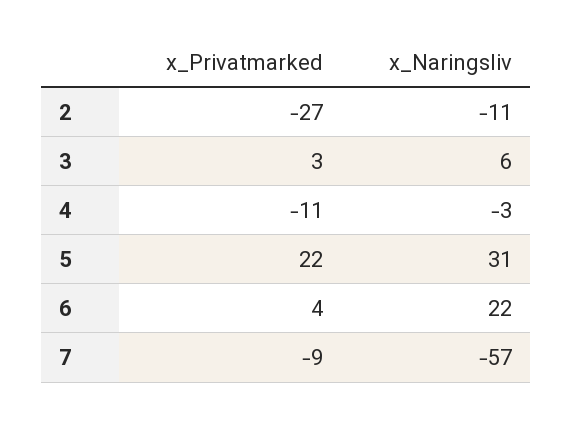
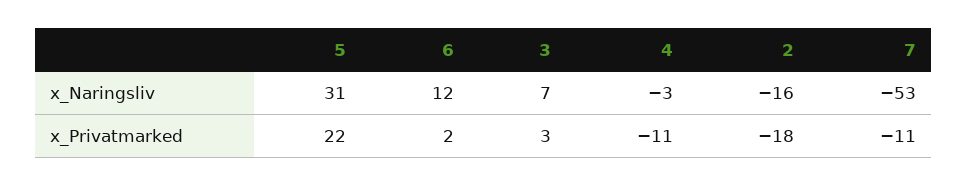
  {
    "x_Privatmarked": {
-     "2": -27,
+     "2": -18,
      "3": 3,
      "4": -11,
      "5": 22,
-     "6": 4,
+     "6": 2,
-     "7": -9
+     "7": -11
    },
    "x_Naringsliv": {
-     "2": -11,
+     "2": -16,
-     "3": 6,
+     "3": 7,
      "4": -3,
      "5": 31,
-     "6": 22,
+     "6": 12,
-     "7": -57
+     "7": -53
    }
  }

